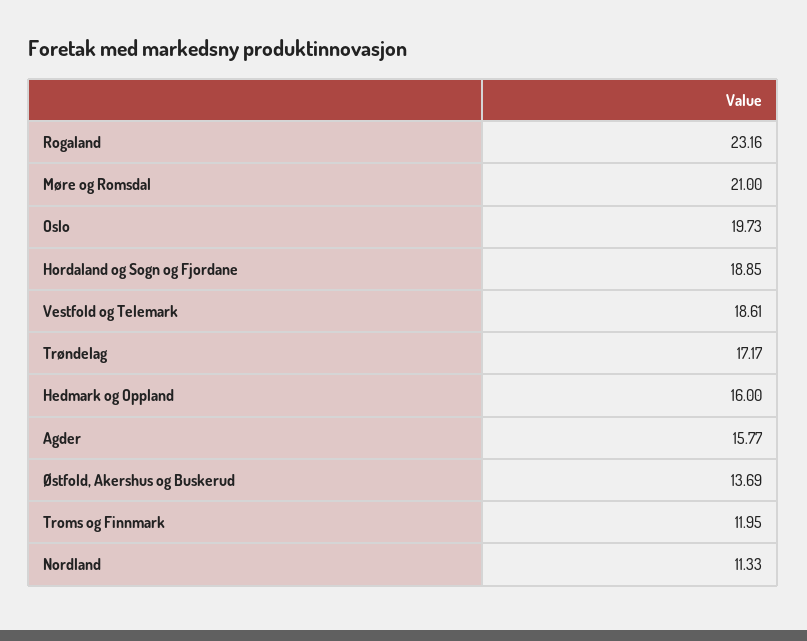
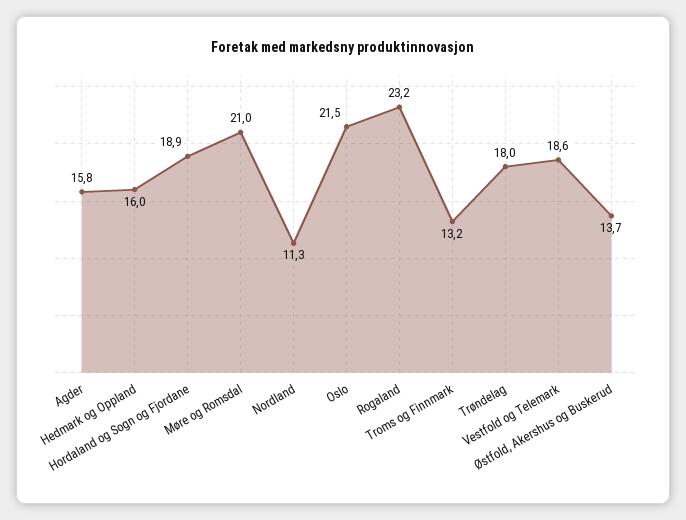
  {
    "Rogaland": 23.16,
    "Møre og Romsdal": 21,
-   "Oslo": 19.73,
+   "Oslo": 21.5,
    "Hordaland og Sogn og Fjordane": 18.85,
    "Vestfold og Telemark": 18.61,
-   "Trøndelag": 17.17,
+   "Trøndelag": 18,
    "Hedmark og Oppland": 16,
    "Agder": 15.77,
    "Østfold, Akershus og Buskerud": 13.69,
-   "Troms og Finnmark": 11.95,
+   "Troms og Finnmark": 13.2,
    "Nordland": 11.33
  }

